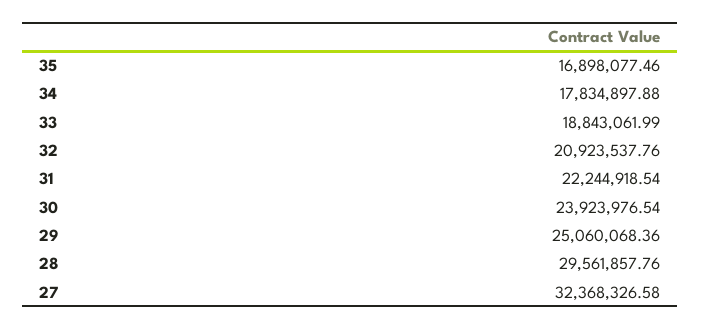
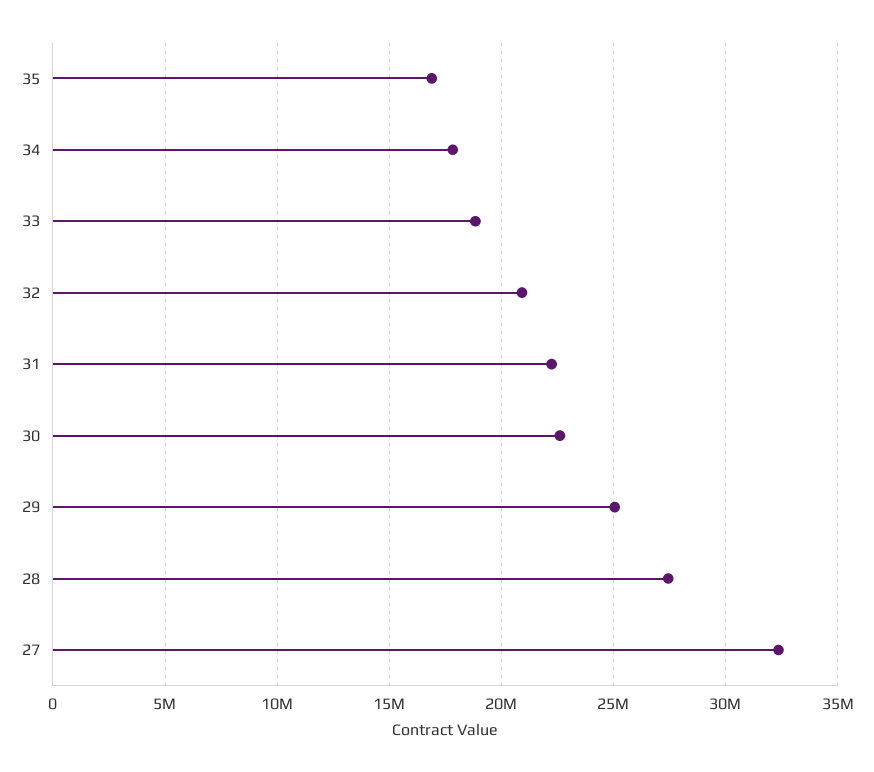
  {
    "35": 16898077.46,
    "34": 17834897.88,
    "33": 18843061.99,
    "32": 20923537.76,
    "31": 22244918.54,
-   "30": 23923976.54,
+   "30": 22500000,
    "29": 25060068.36,
-   "28": 29561857.76,
+   "28": 27500000,
    "27": 32368326.58
  }

